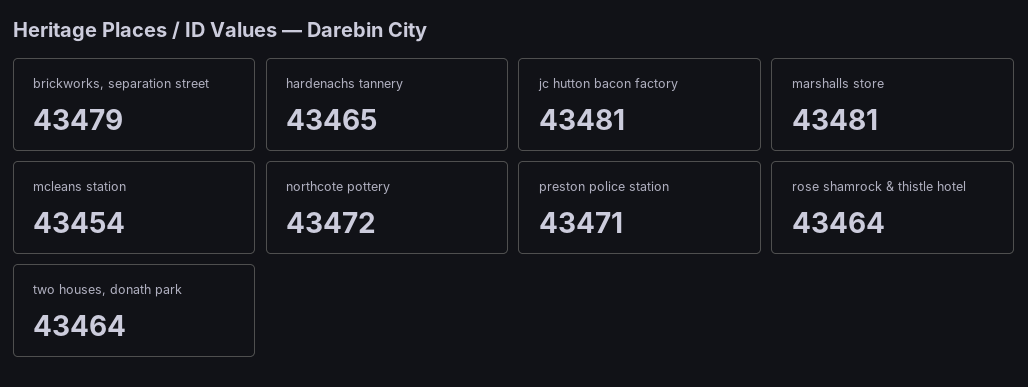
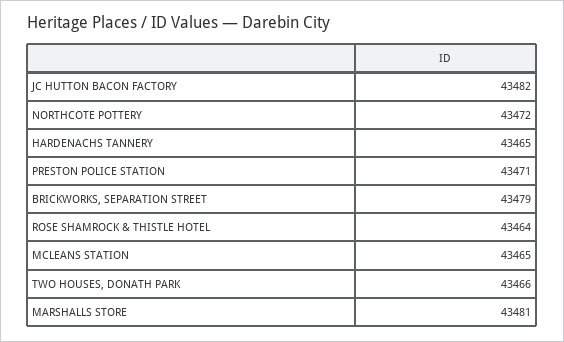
  {
    "brickworks, separation street": 43479,
    "hardenachs tannery": 43465,
-   "jc hutton bacon factory": 43481,
+   "jc hutton bacon factory": 43482,
    "marshalls store": 43481,
-   "mcleans station": 43454,
+   "mcleans station": 43465,
    "northcote pottery": 43472,
    "preston police station": 43471,
    "rose shamrock & thistle hotel": 43464,
-   "two houses, donath park": 43464
+   "two houses, donath park": 43466
  }

